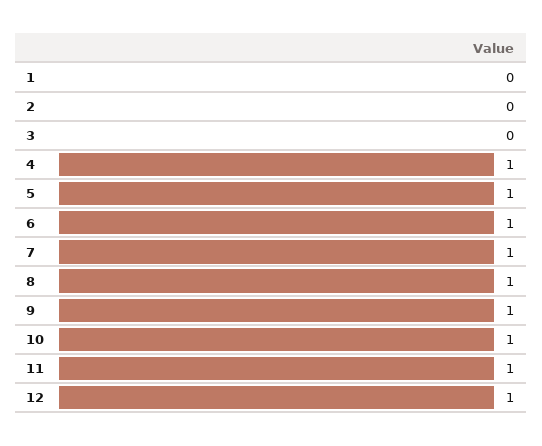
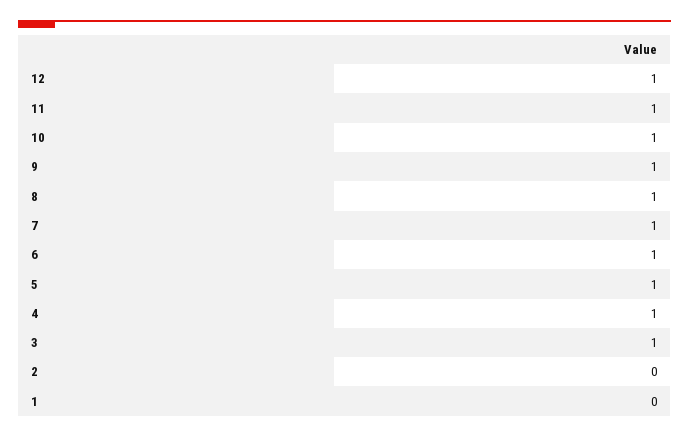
  {
    "1": 0,
    "2": 0,
-   "3": 0,
+   "3": 1,
    "4": 1,
    "5": 1,
    "6": 1,
    "7": 1,
    "8": 1,
    "9": 1,
    "10": 1,
    "11": 1,
    "12": 1
  }

